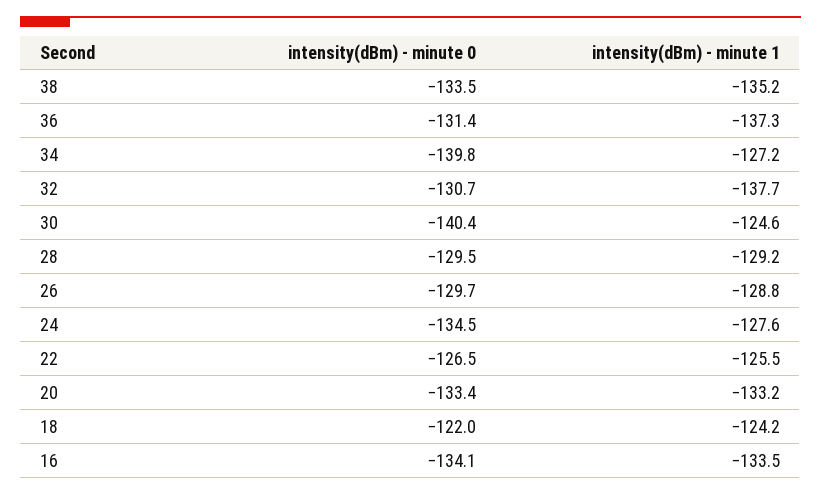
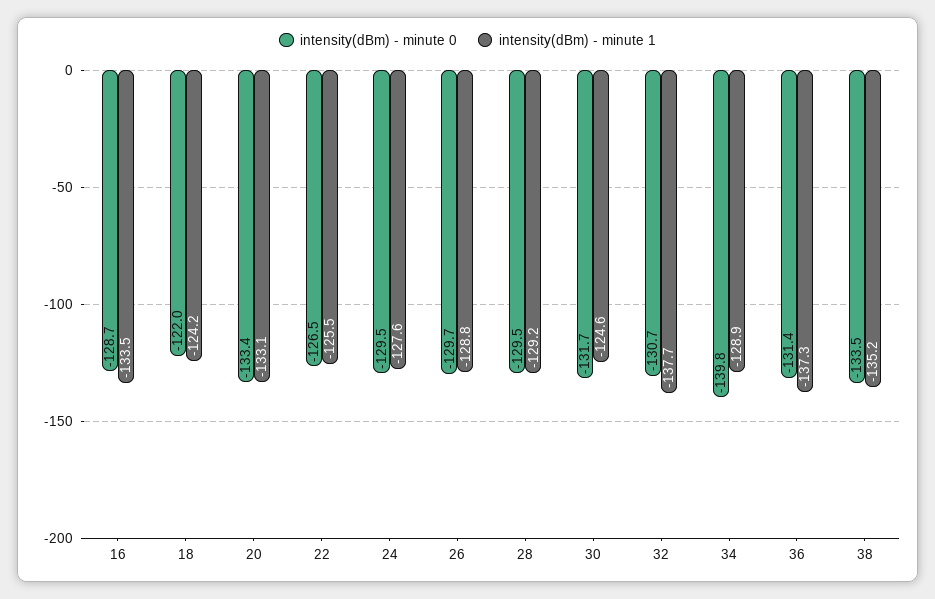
  {
    "intensity(dBm) - minute 0": {
      "38": -133.5,
      "36": -131.4,
      "34": -139.8,
      "32": -130.7,
-     "30": -140.4,
+     "30": -131.7,
      "28": -129.5,
      "26": -129.7,
-     "24": -134.5,
+     "24": -129.5,
      "22": -126.5,
      "20": -133.4,
      "18": -122,
-     "16": -134.1
+     "16": -128.7
    },
    "intensity(dBm) - minute 1": {
      "38": -135.2,
      "36": -137.3,
-     "34": -127.2,
+     "34": -128.9,
      "32": -137.7,
      "30": -124.6,
      "28": -129.2,
      "26": -128.8,
      "24": -127.6,
      "22": -125.5,
-     "20": -133.2,
+     "20": -133.1,
      "18": -124.2,
      "16": -133.5
    }
  }

